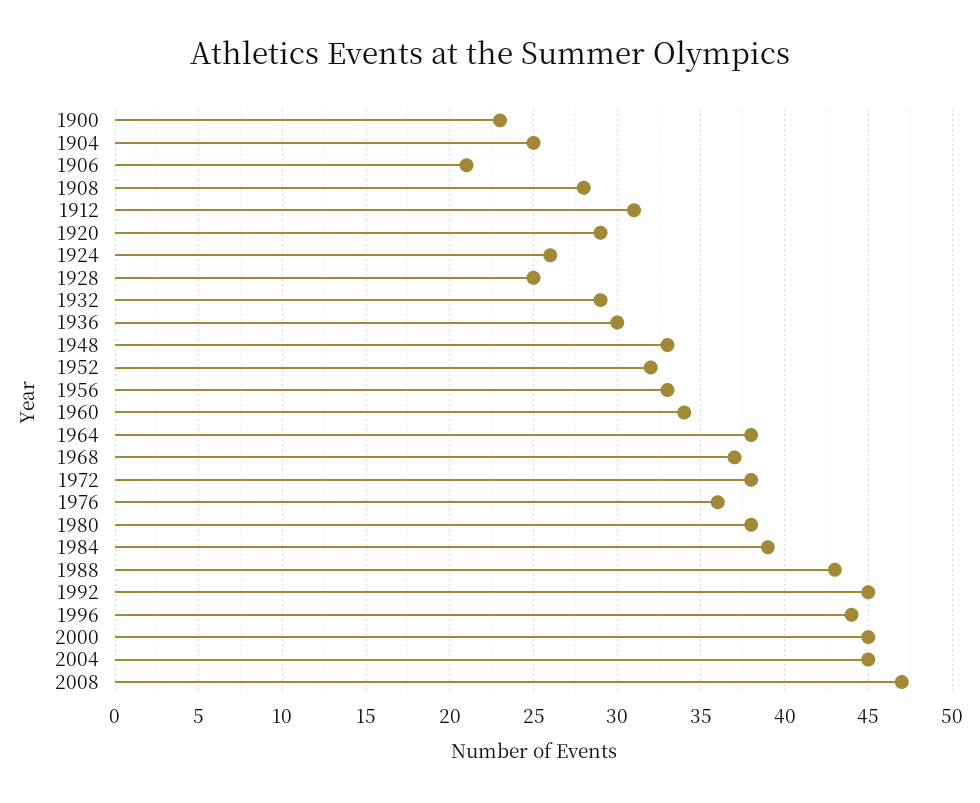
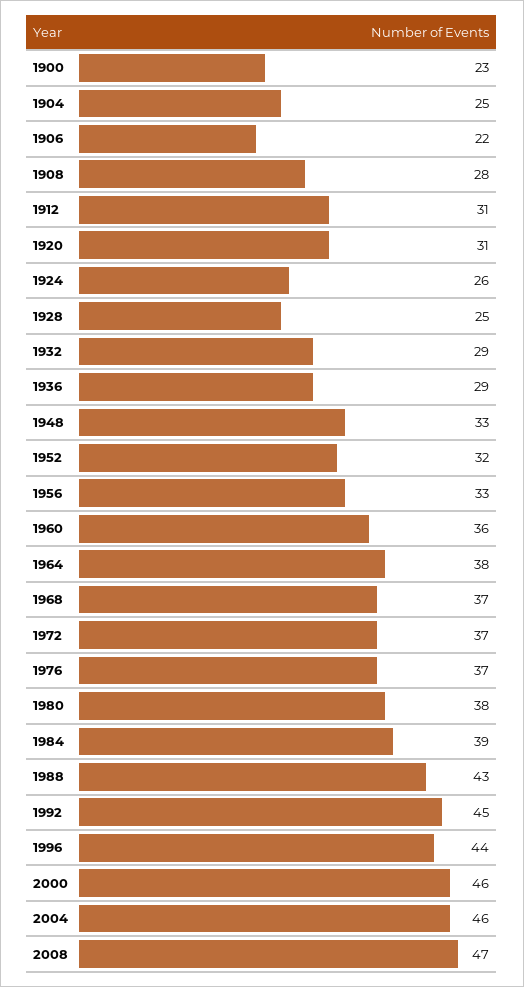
  {
    "1900": 23,
    "1904": 25,
-   "1906": 21,
+   "1906": 22,
    "1908": 28,
    "1912": 31,
-   "1920": 29,
+   "1920": 31,
    "1924": 26,
    "1928": 25,
    "1932": 29,
-   "1936": 30,
+   "1936": 29,
    "1948": 33,
    "1952": 32,
    "1956": 33,
-   "1960": 34,
+   "1960": 36,
    "1964": 38,
    "1968": 37,
-   "1972": 38,
+   "1972": 37,
-   "1976": 36,
+   "1976": 37,
    "1980": 38,
    "1984": 39,
    "1988": 43,
    "1992": 45,
    "1996": 44,
-   "2000": 45,
+   "2000": 46,
-   "2004": 45,
+   "2004": 46,
    "2008": 47
  }

